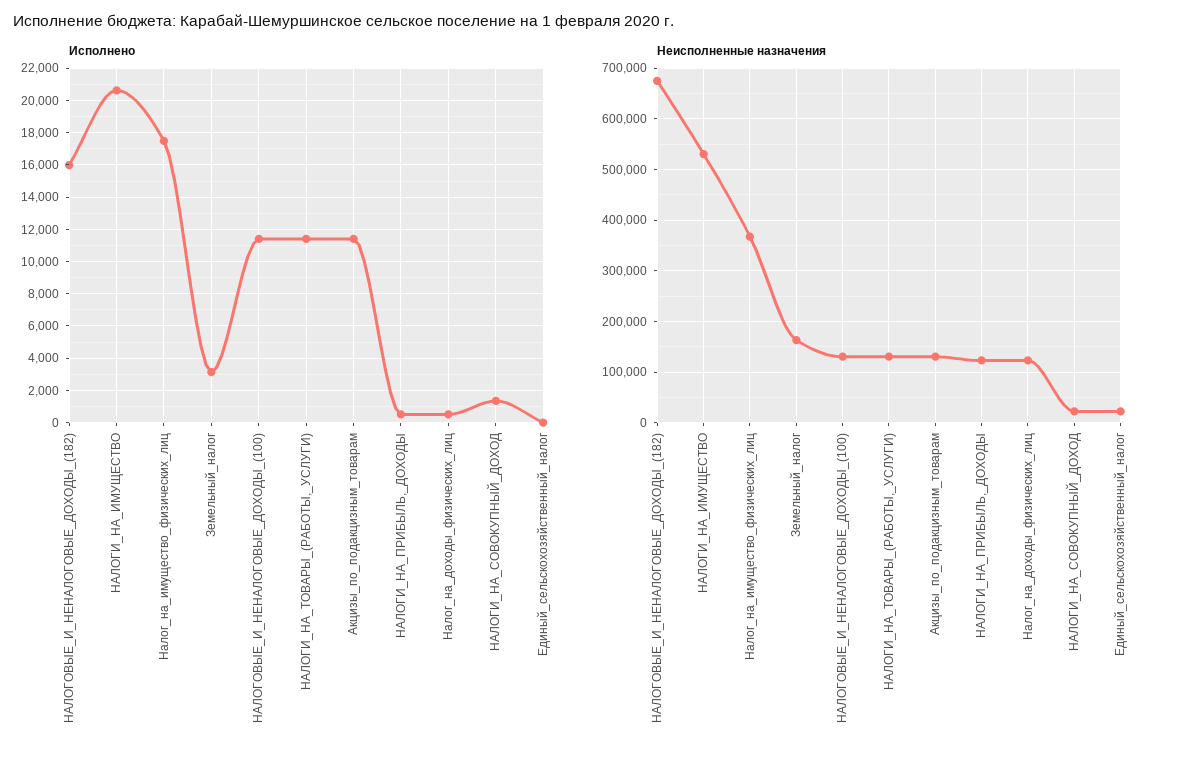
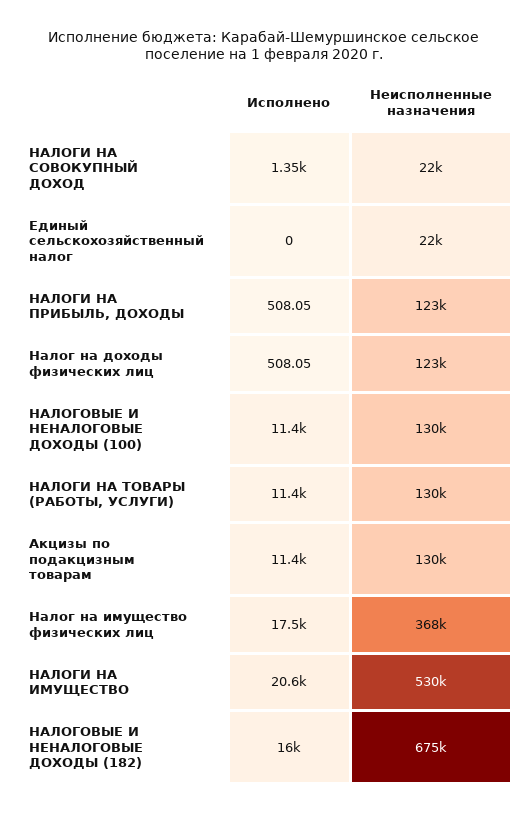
  {
    "Исполнено": {
      "НАЛОГОВЫЕ_И_НЕНАЛОГОВЫЕ_ДОХОДЫ_(182)": 16000,
      "НАЛОГИ_НА_ИМУЩЕСТВО": 20600,
      "Налог_на_имущество_физических_лиц": 17500,
-     "Земельный_налог": 3000,
      "НАЛОГОВЫЕ_И_НЕНАЛОГОВЫЕ_ДОХОДЫ_(100)": 11400,
      "НАЛОГИ_НА_ТОВАРЫ_(РАБОТЫ,_УСЛУГИ)": 11400,
      "Акцизы_по_подакцизным_товарам": 11400,
      "НАЛОГИ_НА_ПРИБЫЛЬ,_ДОХОДЫ": 508.05,
      "Налог_на_доходы_физических_лиц": 508.05,
      "НАЛОГИ_НА_СОВОКУПНЫЙ_ДОХОД": 1350,
      "Единый_сельскохозяйственный_налог": 0
    },
    "Неисполненные назначения": {
      "НАЛОГОВЫЕ_И_НЕНАЛОГОВЫЕ_ДОХОДЫ_(182)": 675000,
      "НАЛОГИ_НА_ИМУЩЕСТВО": 530000,
      "Налог_на_имущество_физических_лиц": 368000,
-     "Земельный_налог": 160000,
      "НАЛОГОВЫЕ_И_НЕНАЛОГОВЫЕ_ДОХОДЫ_(100)": 130000,
      "НАЛОГИ_НА_ТОВАРЫ_(РАБОТЫ,_УСЛУГИ)": 130000,
      "Акцизы_по_подакцизным_товарам": 130000,
      "НАЛОГИ_НА_ПРИБЫЛЬ,_ДОХОДЫ": 123000,
      "Налог_на_доходы_физических_лиц": 123000,
      "НАЛОГИ_НА_СОВОКУПНЫЙ_ДОХОД": 22000,
      "Единый_сельскохозяйственный_налог": 22000
    }
  }

